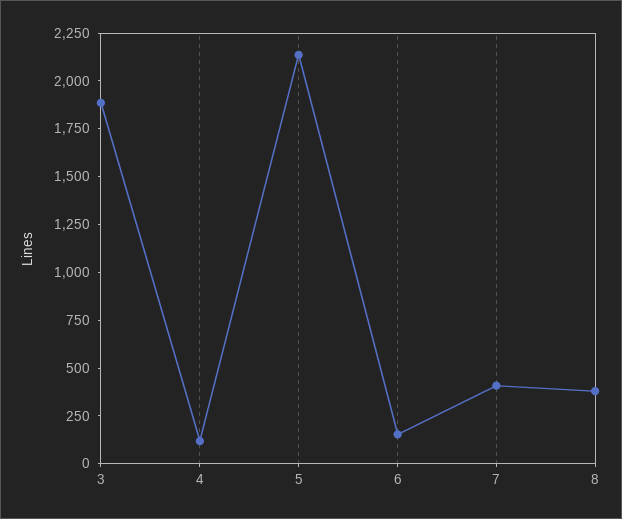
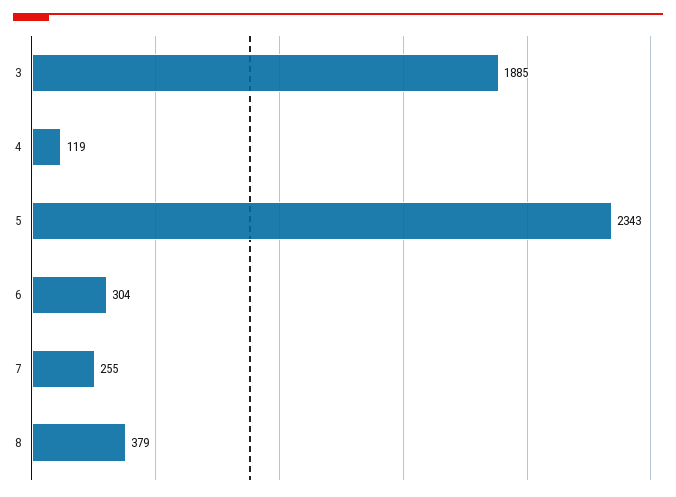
  {
    "3": 1885,
    "4": 119,
-   "5": 2150,
+   "5": 2343,
-   "6": 150,
+   "6": 304,
-   "7": 400,
+   "7": 255,
    "8": 379
  }

